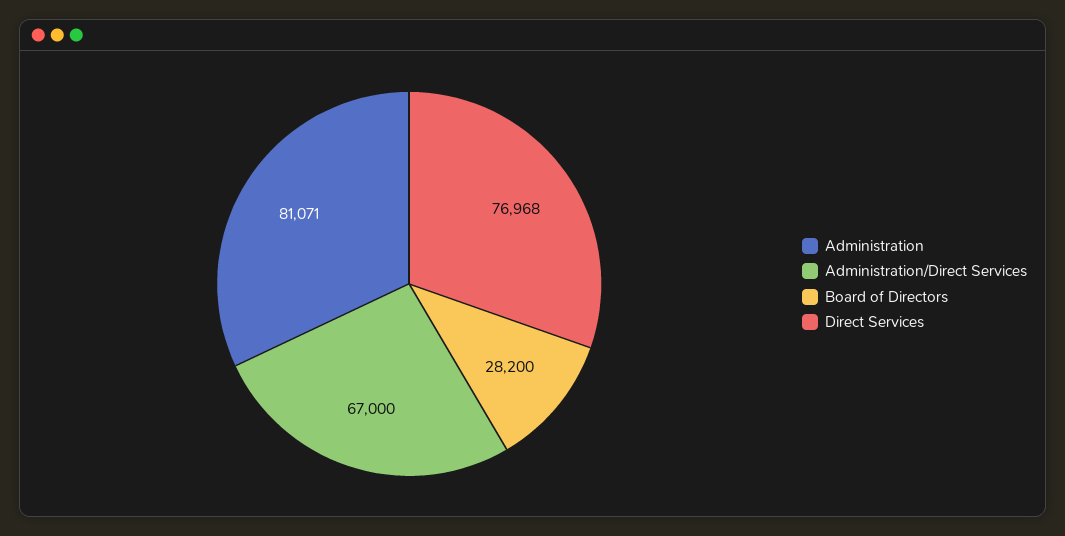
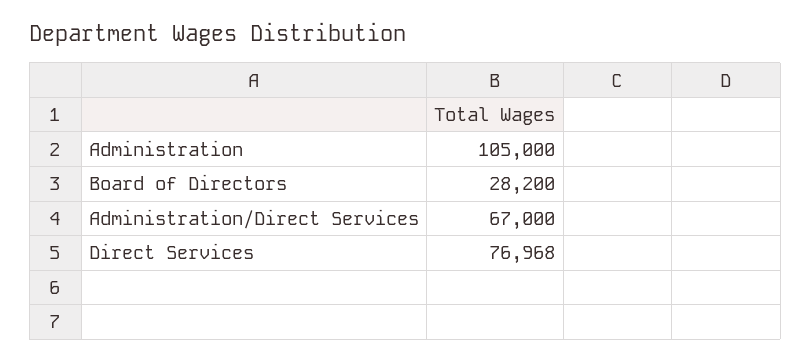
  {
-   "Administration": 81071,
+   "Administration": 105000,
    "Administration/Direct Services": 67000,
    "Board of Directors": 28200,
    "Direct Services": 76968
  }

